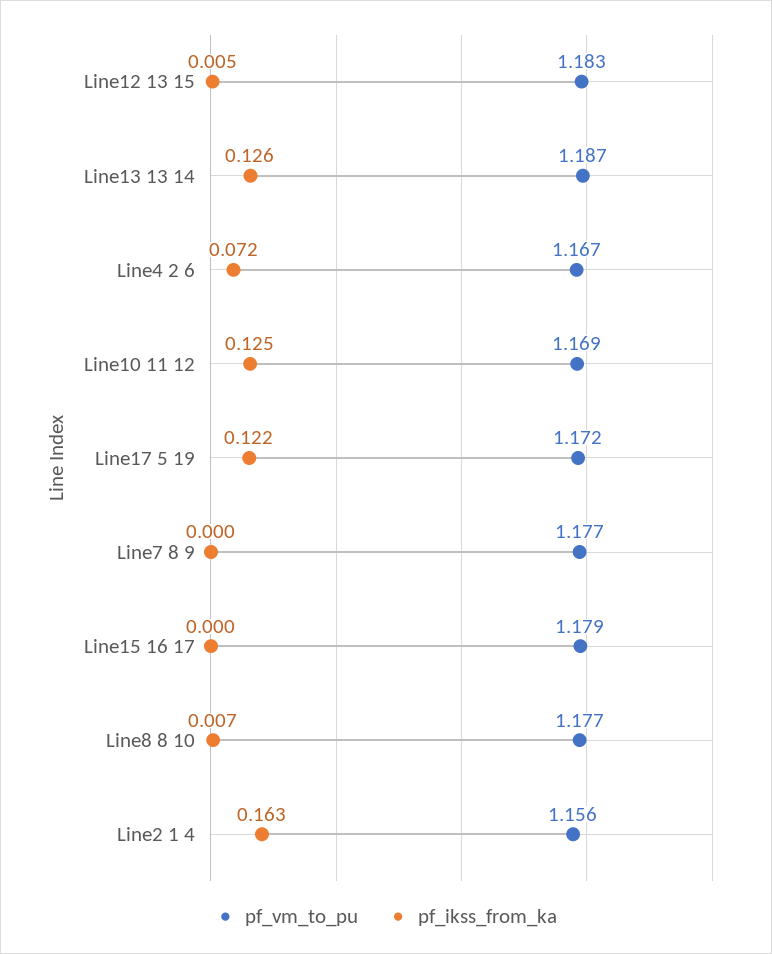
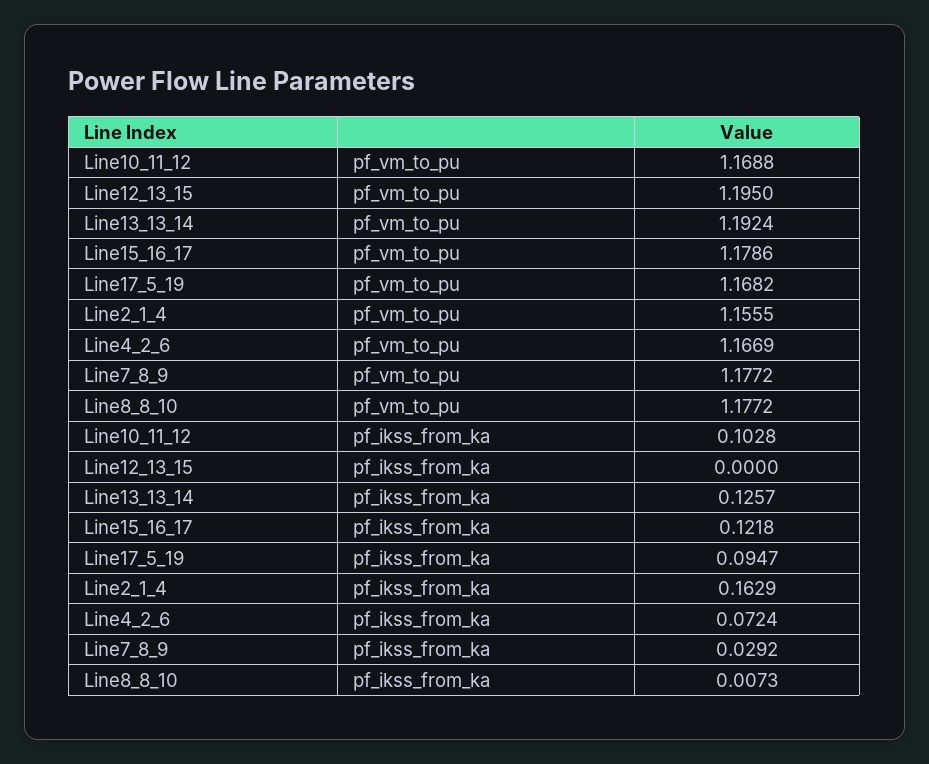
  {
    "pf_vm_to_pu": {
-     "Line12 13 15": 1.183,
+     "Line12 13 15": 1.195,
-     "Line13 13 14": 1.187,
+     "Line13 13 14": 1.1924,
      "Line4 2 6": 1.1669,
      "Line10 11 12": 1.1688,
-     "Line17 5 19": 1.172,
+     "Line17 5 19": 1.1682,
      "Line7 8 9": 1.1772,
      "Line15 16 17": 1.1786,
      "Line8 8 10": 1.1772,
      "Line2 1 4": 1.1555
    },
    "pf_ikss_from_ka": {
-     "Line12 13 15": 0.005,
+     "Line12 13 15": 0,
      "Line13 13 14": 0.1257,
      "Line4 2 6": 0.0724,
-     "Line10 11 12": 0.125,
+     "Line10 11 12": 0.1028,
-     "Line17 5 19": 0.122,
+     "Line17 5 19": 0.0947,
-     "Line7 8 9": 0,
+     "Line7 8 9": 0.0292,
-     "Line15 16 17": 0,
+     "Line15 16 17": 0.1218,
      "Line8 8 10": 0.0073,
      "Line2 1 4": 0.1629
    }
  }

